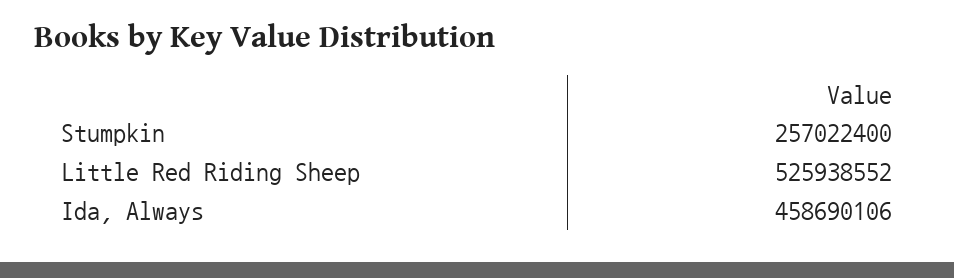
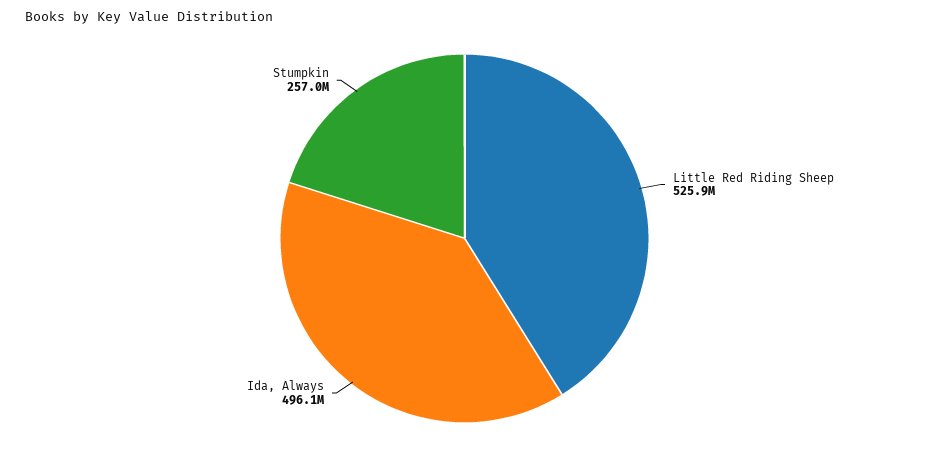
  {
    "Stumpkin": 257022400,
    "Little Red Riding Sheep": 525938552,
-   "Ida, Always": 458690106
+   "Ida, Always": 496100000
  }

